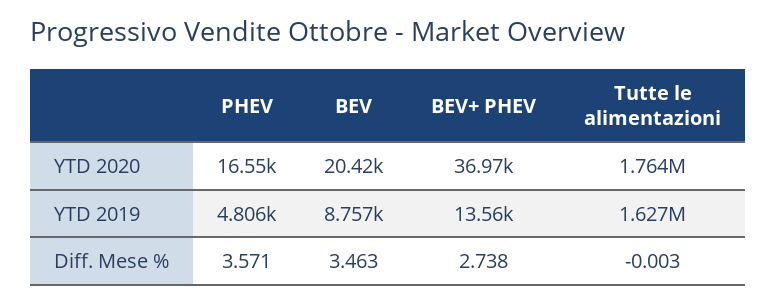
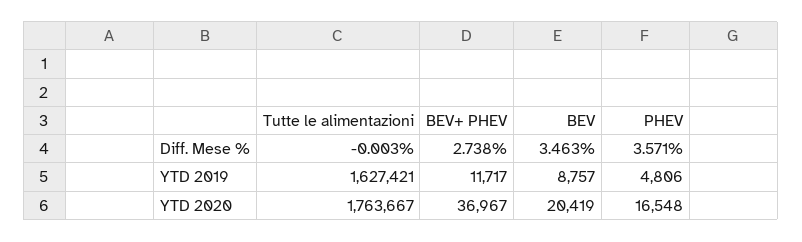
  {
    "PHEV": {
      "YTD 2020": 16548,
      "YTD 2019": 4806,
      "Diff. Mese %": 3.571
    },
    "BEV": {
      "YTD 2020": 20419,
      "YTD 2019": 8757,
      "Diff. Mese %": 3.463
    },
    "BEV+ PHEV": {
      "YTD 2020": 36967,
-     "YTD 2019": 13560,
+     "YTD 2019": 11717,
      "Diff. Mese %": 2.738
    },
    "Tutte le alimentazioni": {
      "YTD 2020": 1763667,
      "YTD 2019": 1627421,
      "Diff. Mese %": -0.003
    }
  }

